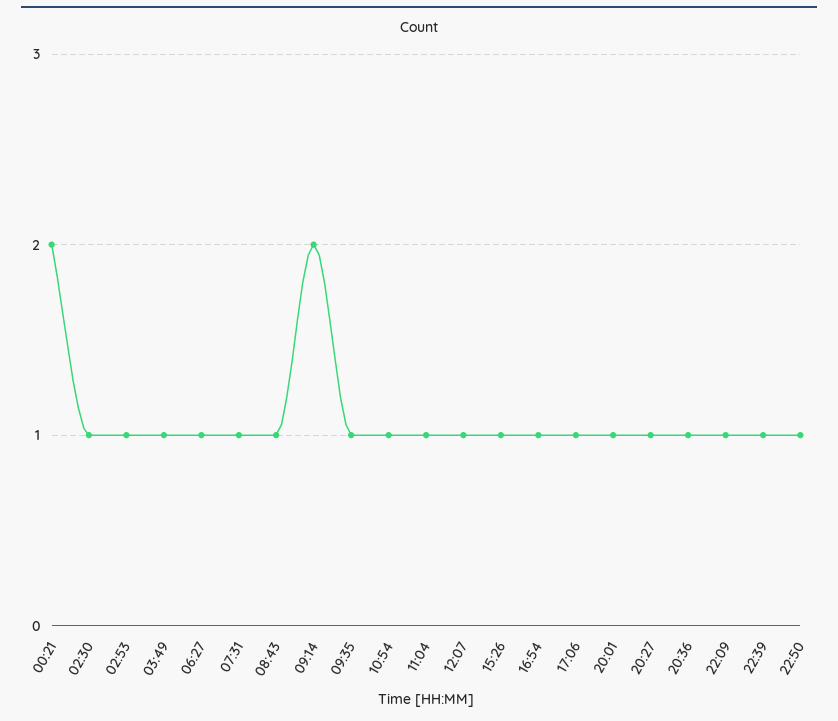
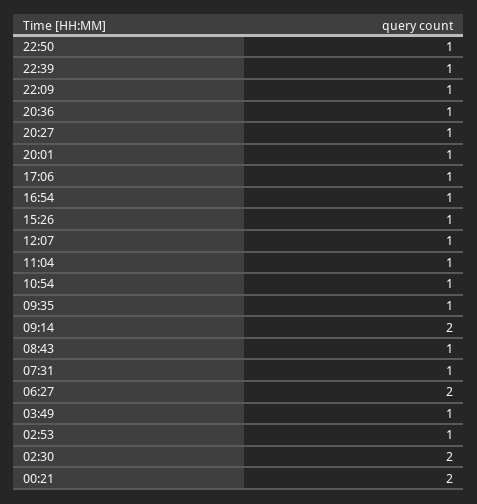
  {
    "00:21": 2,
-   "02:30": 1,
+   "02:30": 2,
    "02:53": 1,
    "03:49": 1,
-   "06:27": 1,
+   "06:27": 2,
    "07:31": 1,
    "08:43": 1,
    "09:14": 2,
    "09:35": 1,
    "10:54": 1,
    "11:04": 1,
    "12:07": 1,
    "15:26": 1,
    "16:54": 1,
    "17:06": 1,
    "20:01": 1,
    "20:27": 1,
    "20:36": 1,
    "22:09": 1,
    "22:39": 1,
    "22:50": 1
  }

